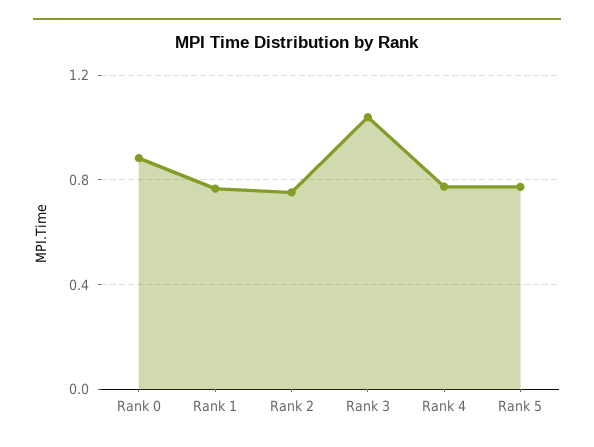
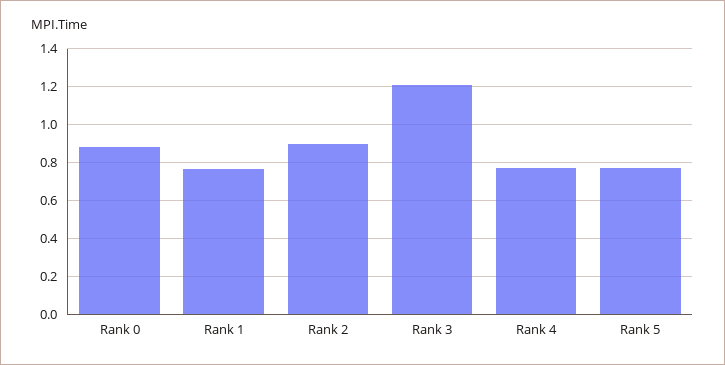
  {
    "Rank 0": 0.9,
    "Rank 1": 0.75,
-   "Rank 2": 0.75,
+   "Rank 2": 0.9,
-   "Rank 3": 1.05,
+   "Rank 3": 1.2,
    "Rank 4": 0.75,
    "Rank 5": 0.75
  }

